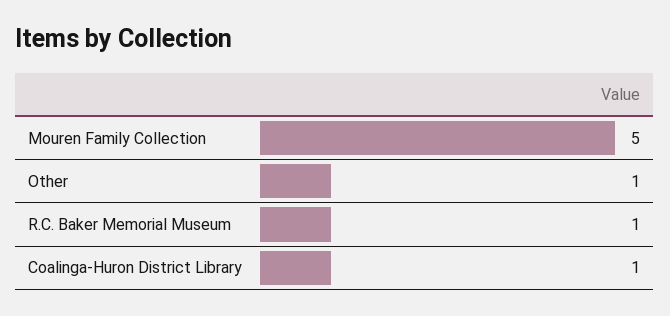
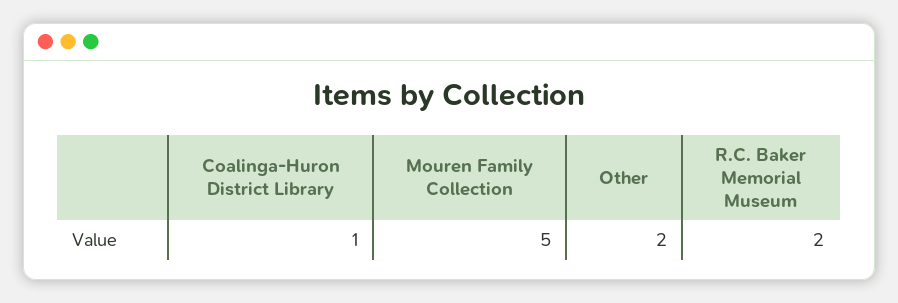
  {
    "Mouren Family Collection": 5,
-   "Other": 1,
+   "Other": 2,
-   "R.C. Baker Memorial Museum": 1,
+   "R.C. Baker Memorial Museum": 2,
    "Coalinga-Huron District Library": 1
  }

